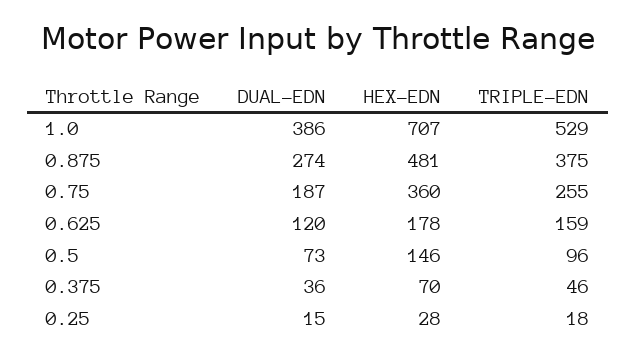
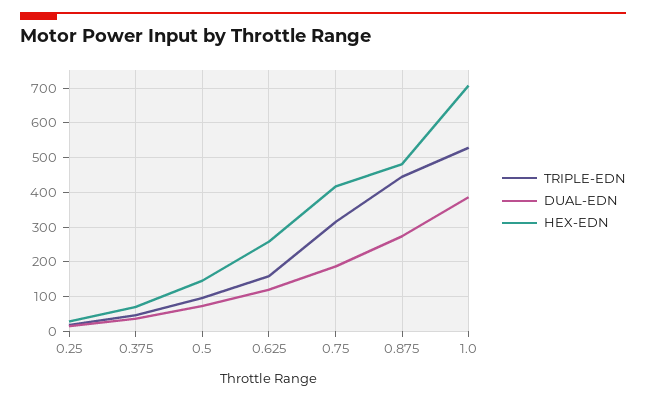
  {
    "DUAL-EDN": {
      "1.0": 386,
      "0.875": 274,
      "0.75": 187,
      "0.625": 120,
      "0.5": 73,
      "0.375": 36,
      "0.25": 15
    },
    "HEX-EDN": {
      "1.0": 707,
      "0.875": 481,
-     "0.75": 360,
+     "0.75": 420,
-     "0.625": 178,
+     "0.625": 260,
      "0.5": 146,
      "0.375": 70,
      "0.25": 28
    },
    "TRIPLE-EDN": {
      "1.0": 529,
-     "0.875": 375,
+     "0.875": 440,
-     "0.75": 255,
+     "0.75": 320,
      "0.625": 159,
      "0.5": 96,
      "0.375": 46,
      "0.25": 18
    }
  }

